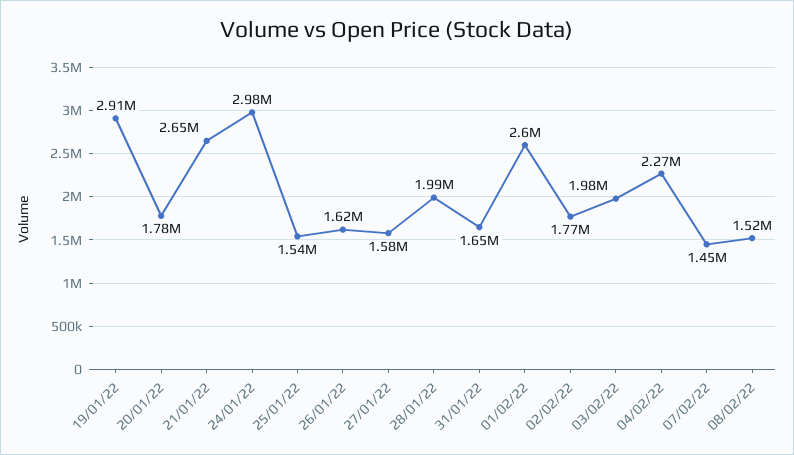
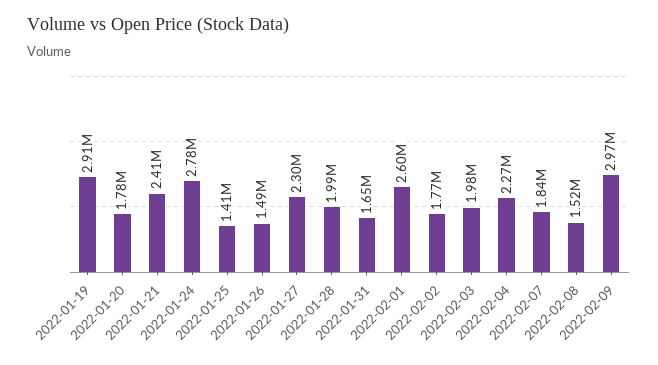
  {
    "19/01/22": 2910000,
    "20/01/22": 1780000,
-   "21/01/22": 2650000,
+   "21/01/22": 2410000,
-   "24/01/22": 2980000,
+   "24/01/22": 2780000,
-   "25/01/22": 1540000,
+   "25/01/22": 1410000,
-   "26/01/22": 1620000,
+   "26/01/22": 1490000,
-   "27/01/22": 1580000,
+   "27/01/22": 2300000,
    "28/01/22": 1990000,
    "31/01/22": 1650000,
    "01/02/22": 2600000,
    "02/02/22": 1770000,
    "03/02/22": 1980000,
    "04/02/22": 2270000,
-   "07/02/22": 1450000,
+   "07/02/22": 1840000,
-   "08/02/22": 1520000
+   "08/02/22": 1520000,
+   "2022-02-09": 2970000
  }

